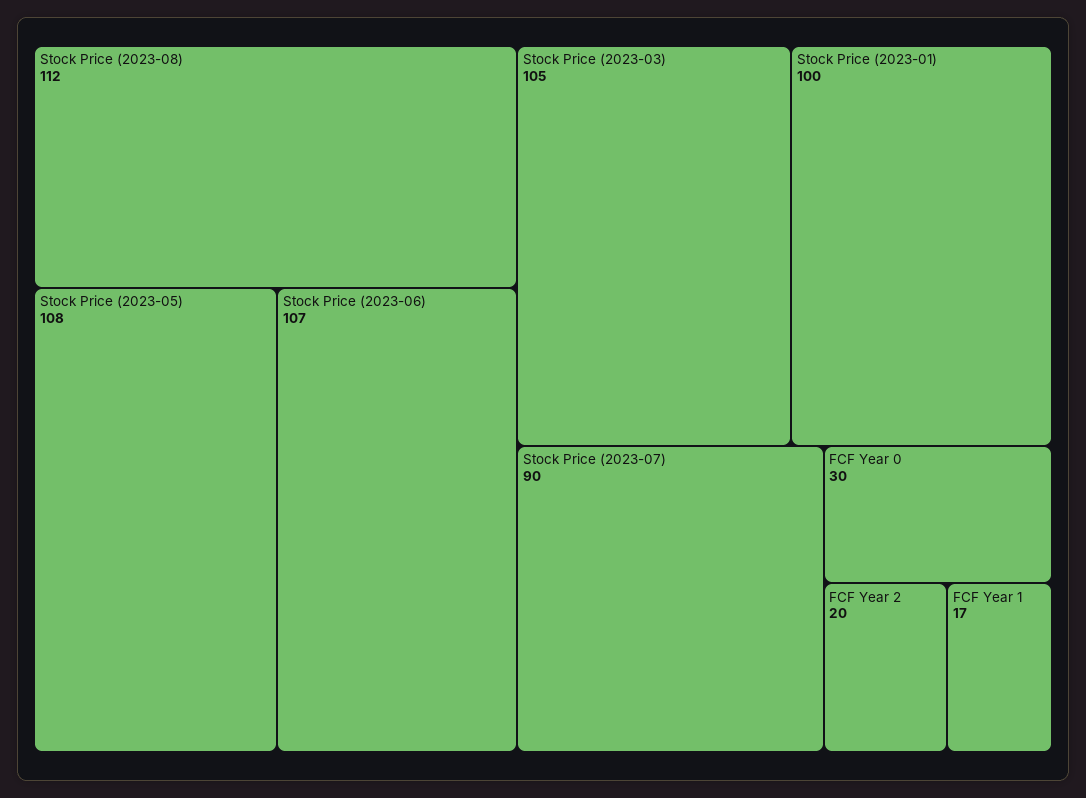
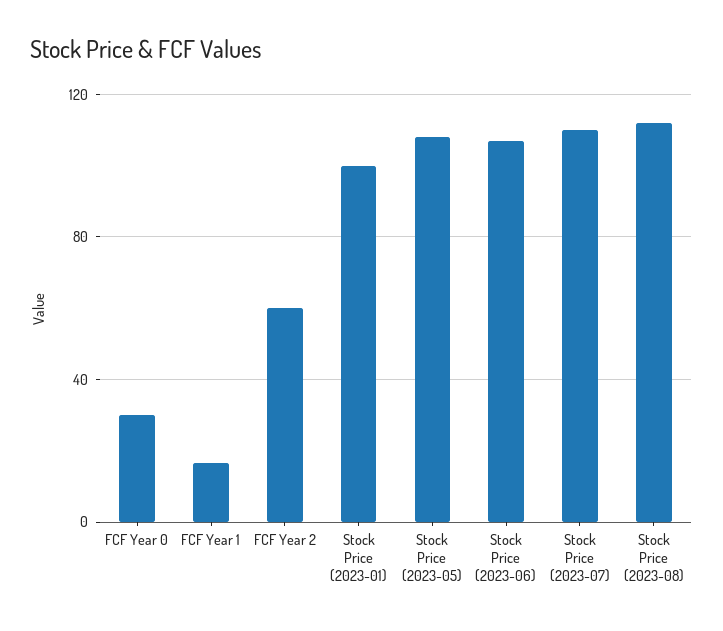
  {
    "Stock Price (2023-08)": 112,
    "Stock Price (2023-05)": 108,
    "Stock Price (2023-06)": 107,
-   "Stock Price (2023-03)": 105,
    "Stock Price (2023-01)": 100,
-   "Stock Price (2023-07)": 90,
+   "Stock Price (2023-07)": 110,
    "FCF Year 0": 30,
-   "FCF Year 2": 20,
+   "FCF Year 2": 60,
    "FCF Year 1": 17
  }

